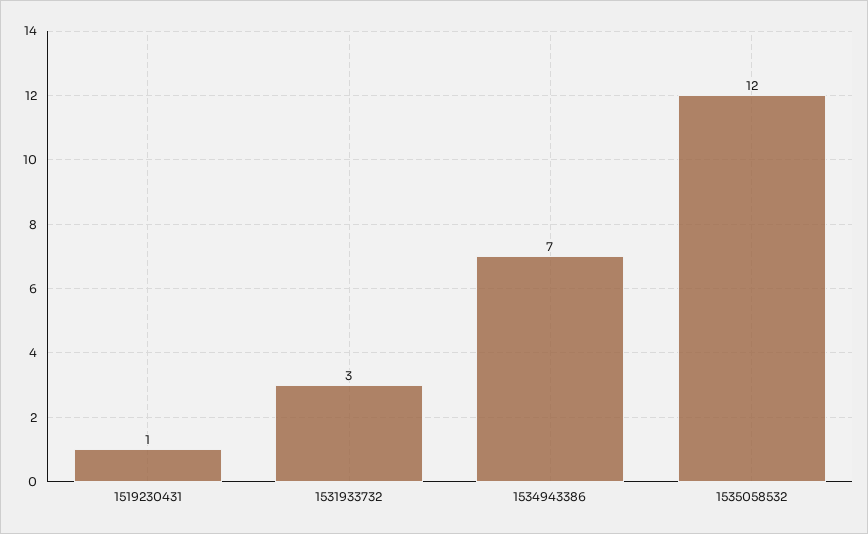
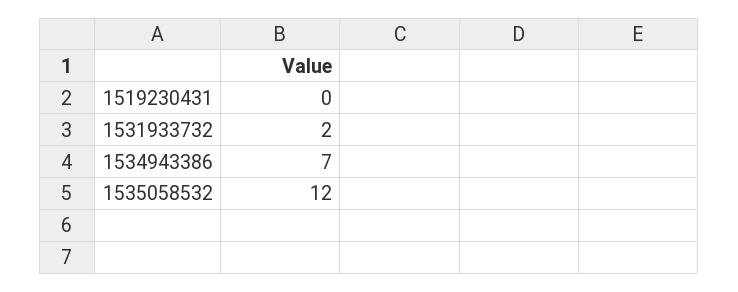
  {
-   "1519230431": 1,
+   "1519230431": 0,
-   "1531933732": 3,
+   "1531933732": 2,
    "1534943386": 7,
    "1535058532": 12
  }

